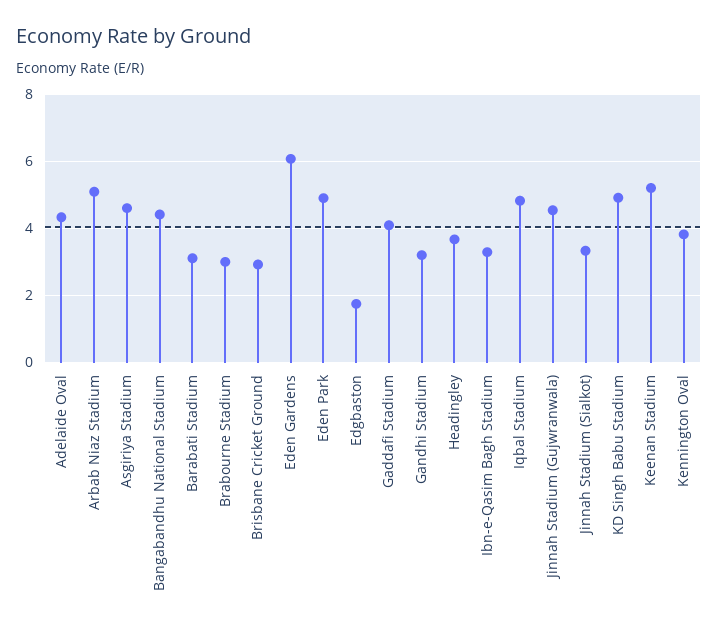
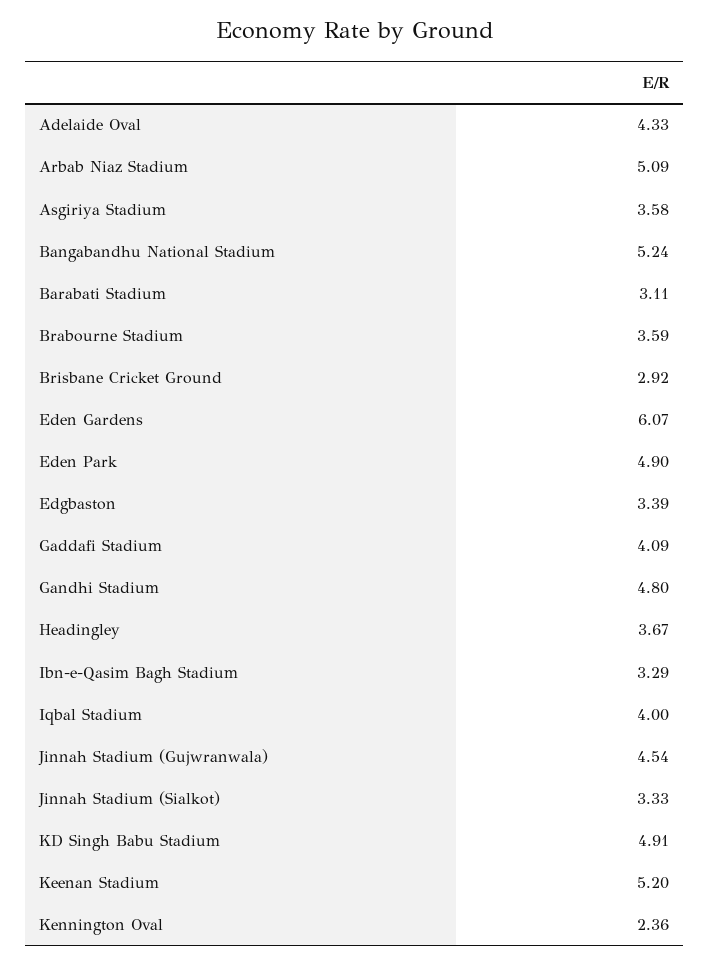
  {
    "Adelaide Oval": 4.33,
    "Arbab Niaz Stadium": 5.09,
-   "Asgiriya Stadium": 4.6,
+   "Asgiriya Stadium": 3.58,
-   "Bangabandhu National Stadium": 4.4,
+   "Bangabandhu National Stadium": 5.24,
    "Barabati Stadium": 3.11,
-   "Brabourne Stadium": 3,
+   "Brabourne Stadium": 3.59,
    "Brisbane Cricket Ground": 2.92,
    "Eden Gardens": 6.07,
    "Eden Park": 4.9,
-   "Edgbaston": 1.8,
+   "Edgbaston": 3.39,
    "Gaddafi Stadium": 4.09,
-   "Gandhi Stadium": 3.2,
+   "Gandhi Stadium": 4.8,
    "Headingley": 3.67,
    "Ibn-e-Qasim Bagh Stadium": 3.29,
-   "Iqbal Stadium": 4.8,
+   "Iqbal Stadium": 4,
    "Jinnah Stadium (Gujwranwala)": 4.54,
    "Jinnah Stadium (Sialkot)": 3.33,
    "KD Singh Babu Stadium": 4.91,
    "Keenan Stadium": 5.2,
-   "Kennington Oval": 3.8
+   "Kennington Oval": 2.36
  }

